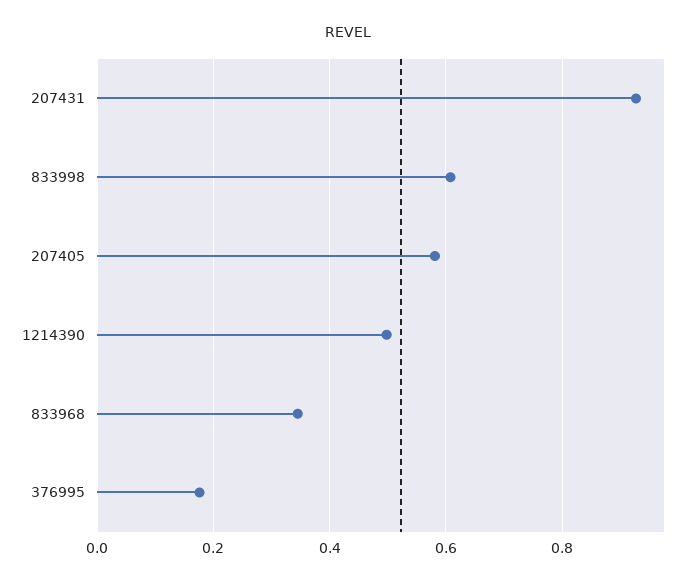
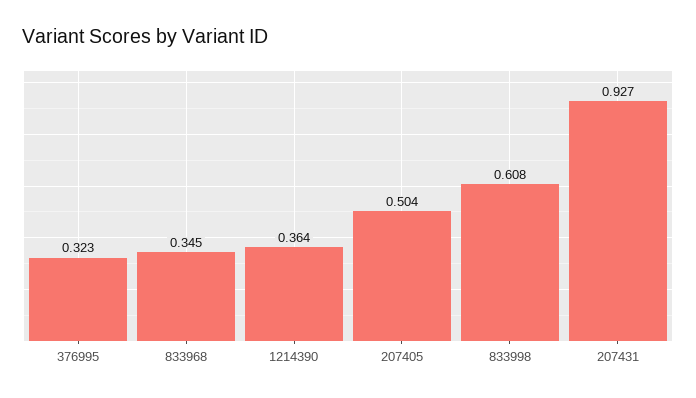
  {
    "207431": 0.927,
    "833998": 0.608,
-   "207405": 0.58,
+   "207405": 0.504,
-   "1214390": 0.5,
+   "1214390": 0.364,
    "833968": 0.345,
-   "376995": 0.18
+   "376995": 0.323
  }

